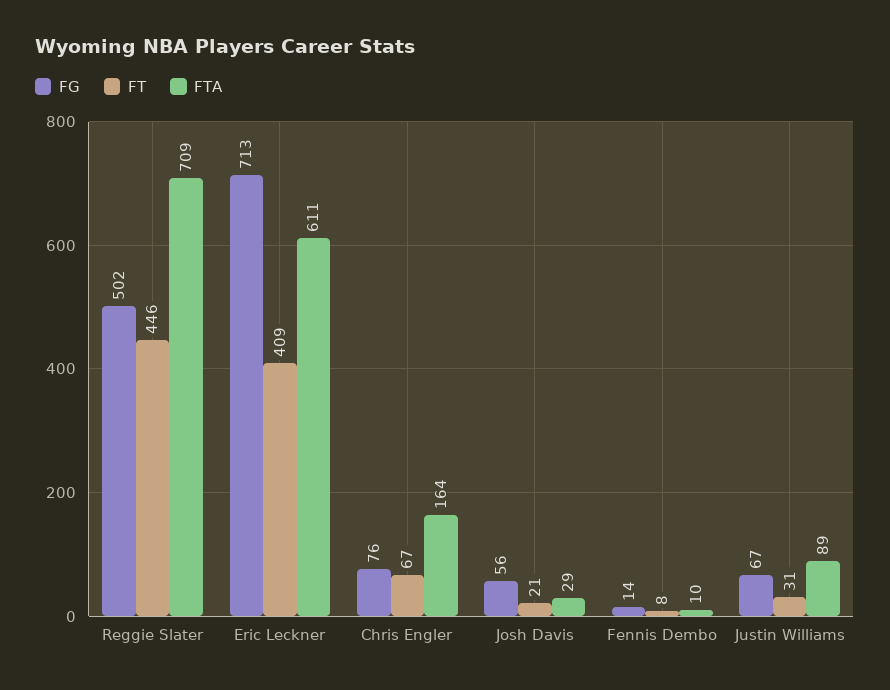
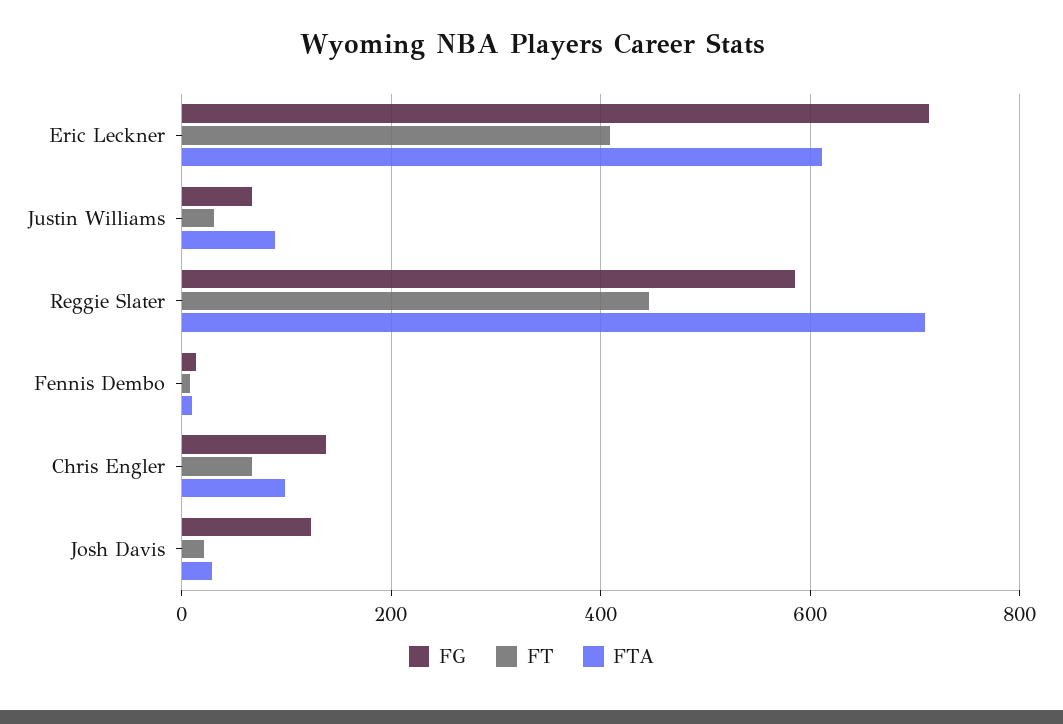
  {
    "FG": {
-     "Reggie Slater": 502,
+     "Reggie Slater": 580,
      "Eric Leckner": 713,
-     "Chris Engler": 76,
+     "Chris Engler": 140,
-     "Josh Davis": 56,
+     "Josh Davis": 120,
      "Fennis Dembo": 14,
      "Justin Williams": 67
    },
    "FT": {
      "Reggie Slater": 446,
      "Eric Leckner": 409,
      "Chris Engler": 67,
      "Josh Davis": 21,
      "Fennis Dembo": 8,
      "Justin Williams": 31
    },
    "FTA": {
      "Reggie Slater": 709,
      "Eric Leckner": 611,
-     "Chris Engler": 164,
+     "Chris Engler": 100,
      "Josh Davis": 29,
      "Fennis Dembo": 10,
      "Justin Williams": 89
    }
  }

